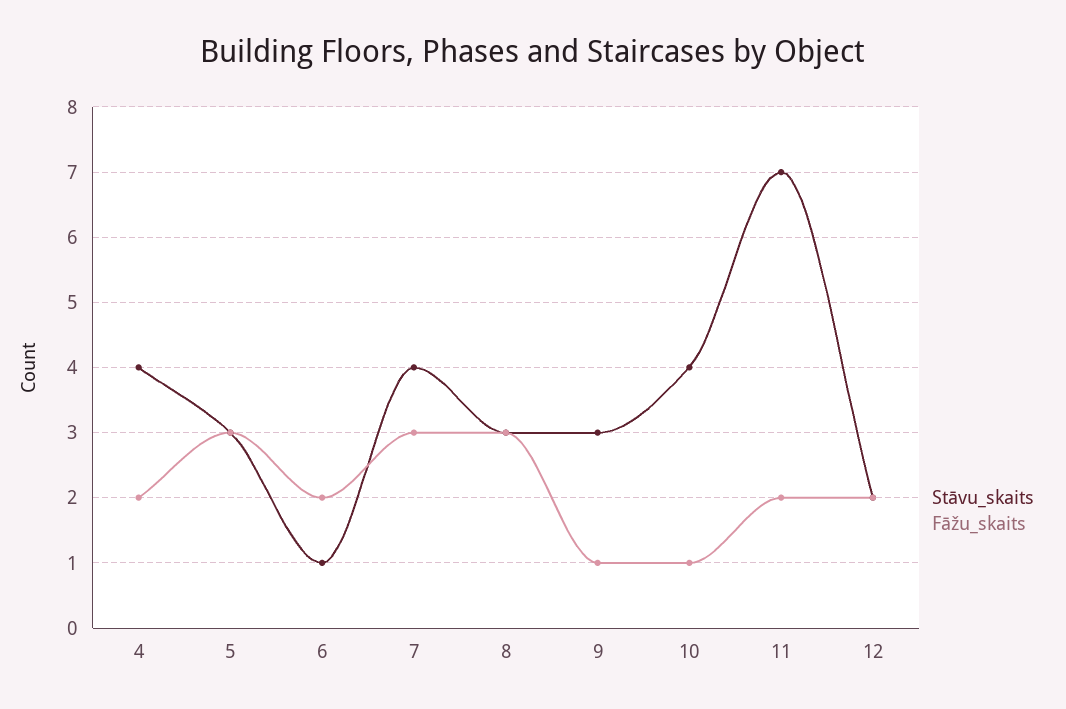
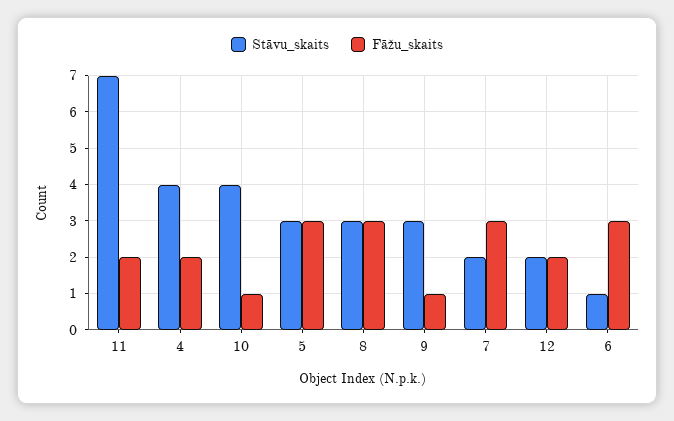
  {
    "Stāvu_skaits": {
      "4": 4,
      "5": 3,
      "6": 1,
-     "7": 4,
+     "7": 2,
      "8": 3,
      "9": 3,
      "10": 4,
      "11": 7,
      "12": 2
    },
    "Fāžu_skaits": {
      "4": 2,
      "5": 3,
-     "6": 2,
+     "6": 3,
      "7": 3,
      "8": 3,
      "9": 1,
      "10": 1,
      "11": 2,
      "12": 2
    }
  }

